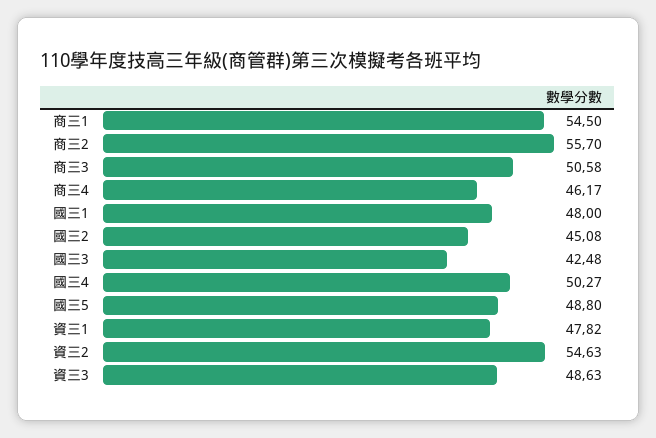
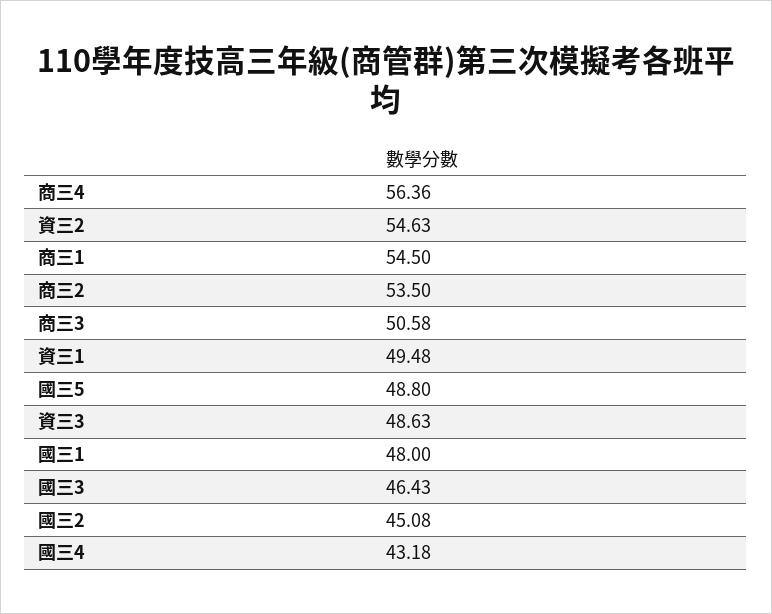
  {
    "商三1": 54.5,
-   "商三2": 55.7,
+   "商三2": 53.5,
    "商三3": 50.58,
-   "商三4": 46.17,
+   "商三4": 56.36,
    "國三1": 48,
    "國三2": 45.08,
-   "國三3": 42.48,
+   "國三3": 46.43,
-   "國三4": 50.27,
+   "國三4": 43.18,
    "國三5": 48.8,
-   "資三1": 47.82,
+   "資三1": 49.48,
    "資三2": 54.63,
    "資三3": 48.63
  }

